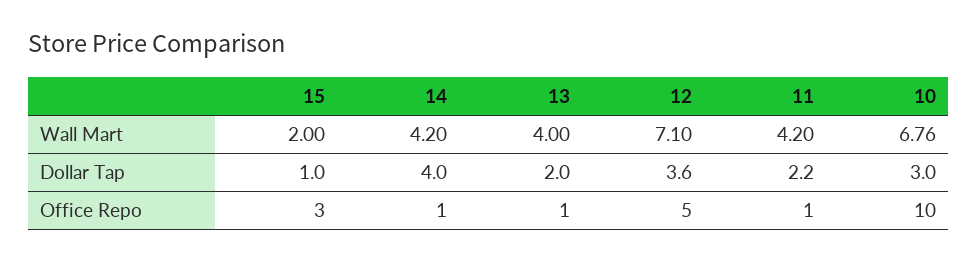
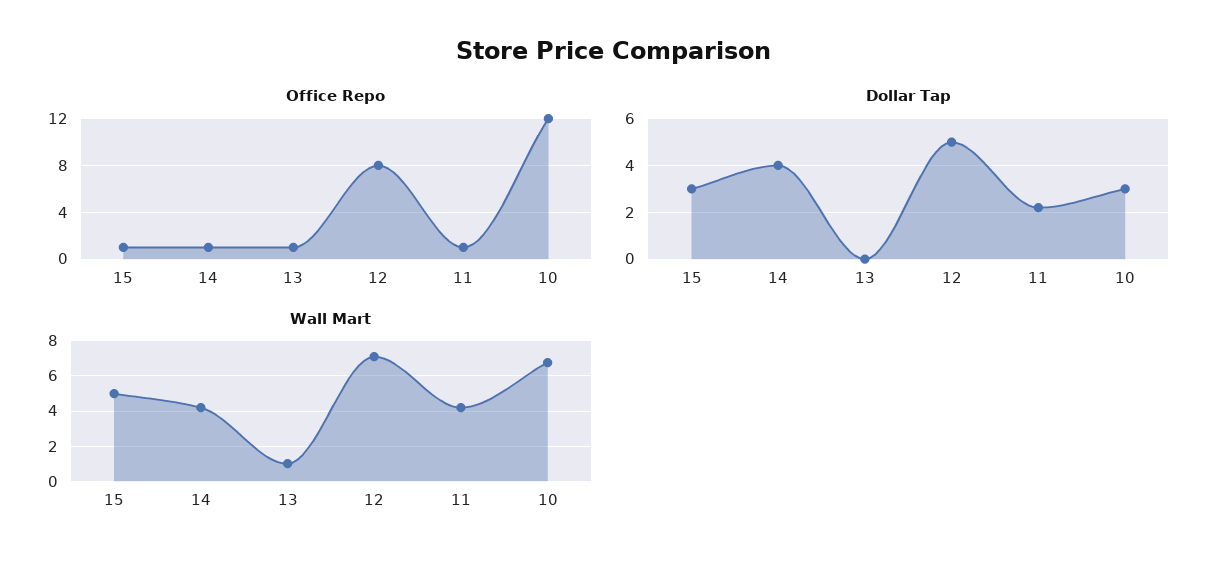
  {
    "Wall Mart": {
-     "15": 2,
+     "15": 5,
      "14": 4.2,
-     "13": 4,
+     "13": 1,
      "12": 7.1,
      "11": 4.2,
      "10": 6.76
    },
    "Dollar Tap": {
-     "15": 1,
+     "15": 3,
      "14": 4,
-     "13": 2,
+     "13": 0,
-     "12": 3.6,
+     "12": 5,
      "11": 2.2,
      "10": 3
    },
    "Office Repo": {
-     "15": 3,
+     "15": 1,
      "14": 1,
      "13": 1,
-     "12": 5,
+     "12": 8,
      "11": 1,
-     "10": 10
+     "10": 12
    }
  }

